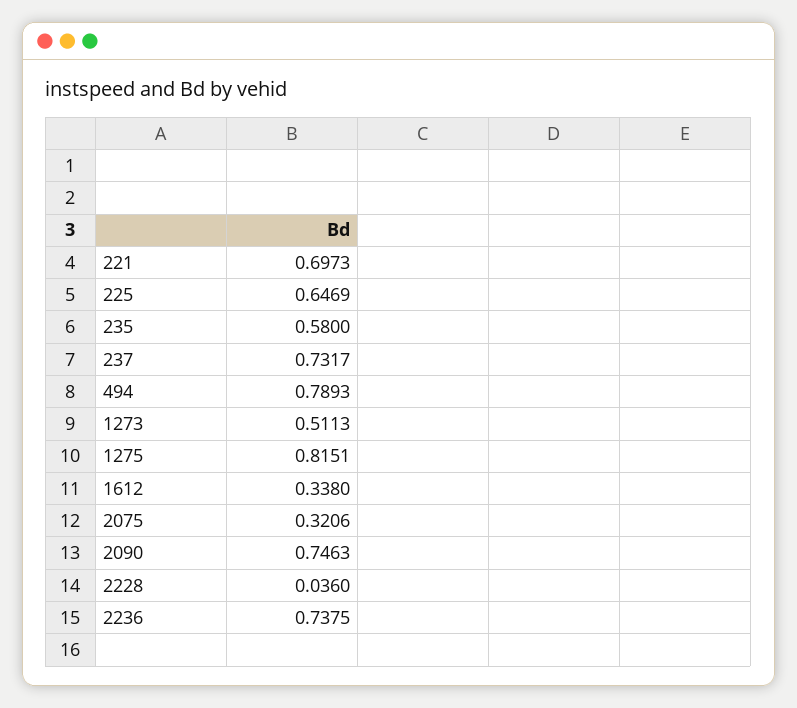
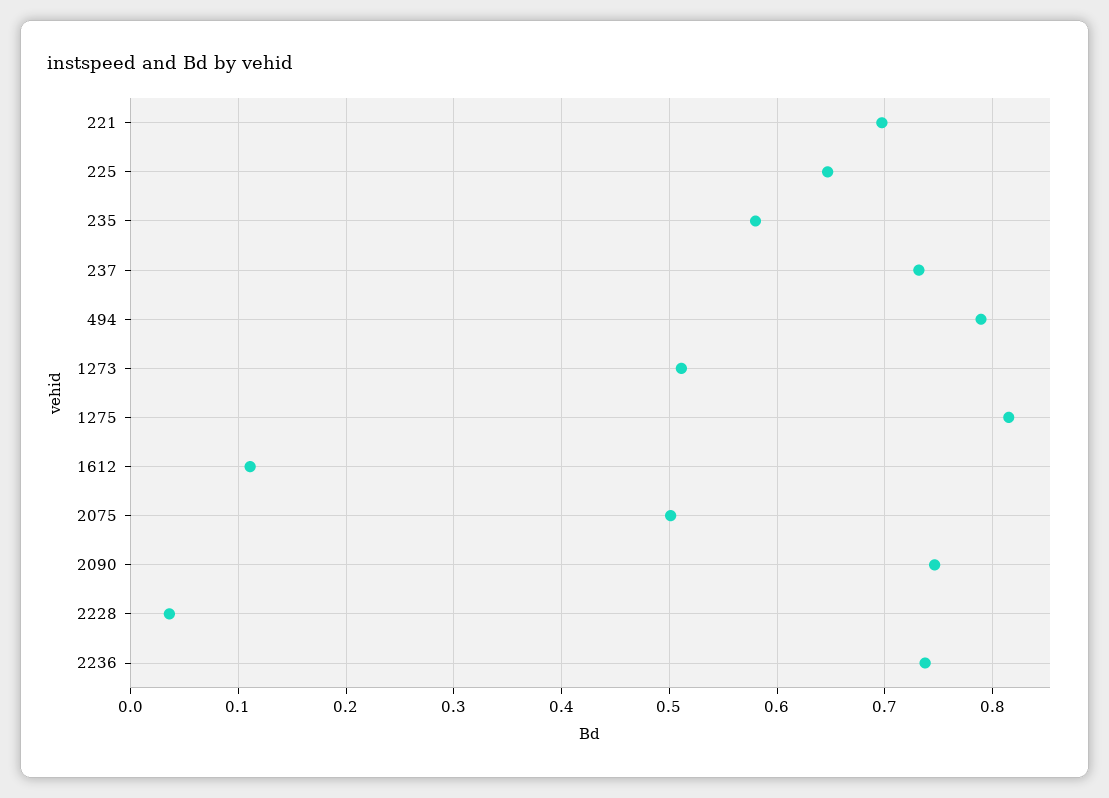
  {
    "221": 0.6973,
    "225": 0.6469,
    "235": 0.58,
    "237": 0.7317,
    "494": 0.7893,
    "1273": 0.5113,
    "1275": 0.8151,
-   "1612": 0.338,
+   "1612": 0.11,
-   "2075": 0.3206,
+   "2075": 0.5,
    "2090": 0.7463,
    "2228": 0.036,
    "2236": 0.7375
  }

